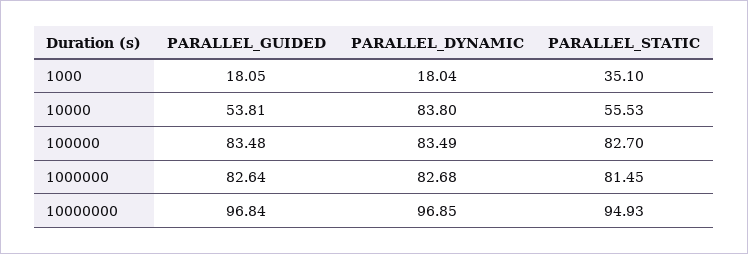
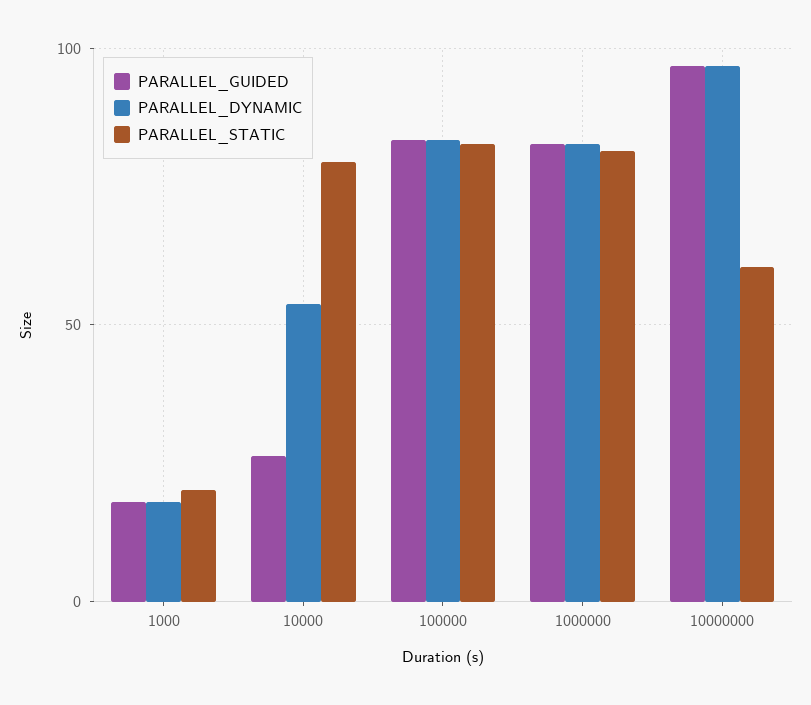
  {
    "PARALLEL_GUIDED": {
      "1000": 18.05,
-     "10000": 53.81,
+     "10000": 25,
      "100000": 83.48,
      "1000000": 82.64,
      "10000000": 96.84
    },
    "PARALLEL_DYNAMIC": {
      "1000": 18.04,
-     "10000": 83.8,
+     "10000": 55,
      "100000": 83.49,
      "1000000": 82.68,
      "10000000": 96.85
    },
    "PARALLEL_STATIC": {
-     "1000": 35.1,
+     "1000": 20,
-     "10000": 55.53,
+     "10000": 80,
      "100000": 82.7,
      "1000000": 81.45,
-     "10000000": 94.93
+     "10000000": 60
    }
  }

